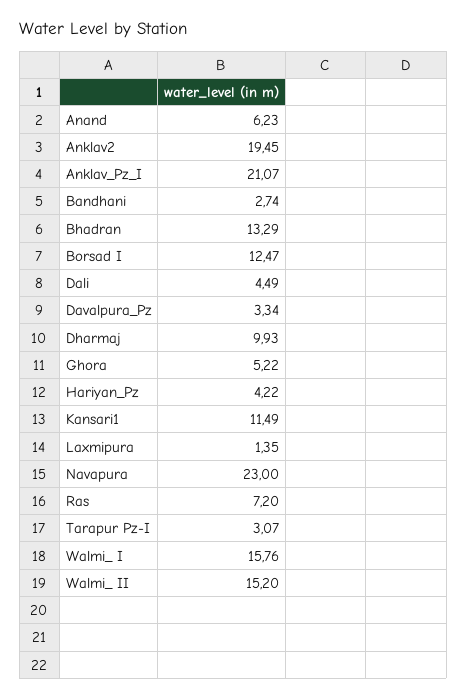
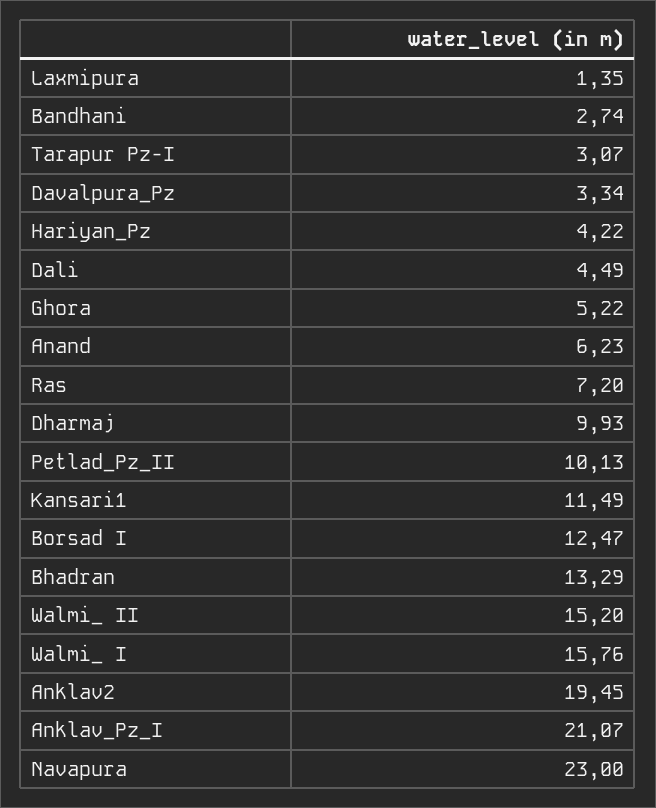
  {
    "Anand": 6.23,
    "Anklav2": 19.45,
    "Anklav_Pz_I": 21.07,
    "Bandhani": 2.74,
    "Bhadran": 13.29,
    "Borsad I": 12.47,
    "Dali": 4.49,
    "Davalpura_Pz": 3.34,
    "Dharmaj": 9.93,
    "Ghora": 5.22,
    "Hariyan_Pz": 4.22,
    "Kansari1": 11.49,
    "Laxmipura": 1.35,
    "Navapura": 23,
    "Ras": 7.2,
    "Tarapur Pz-I": 3.07,
    "Walmi_ I": 15.76,
-   "Walmi_ II": 15.2
+   "Walmi_ II": 15.2,
+   "Petlad_Pz_II": 10.13
  }

